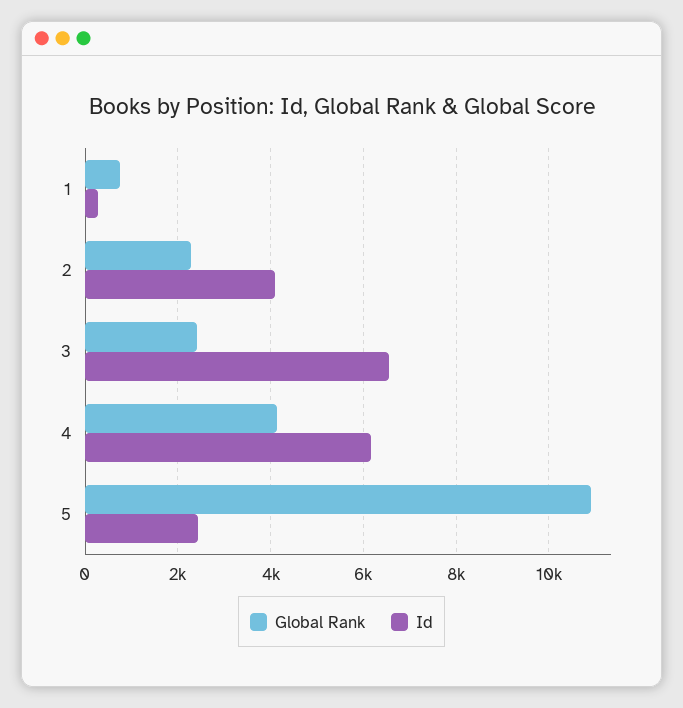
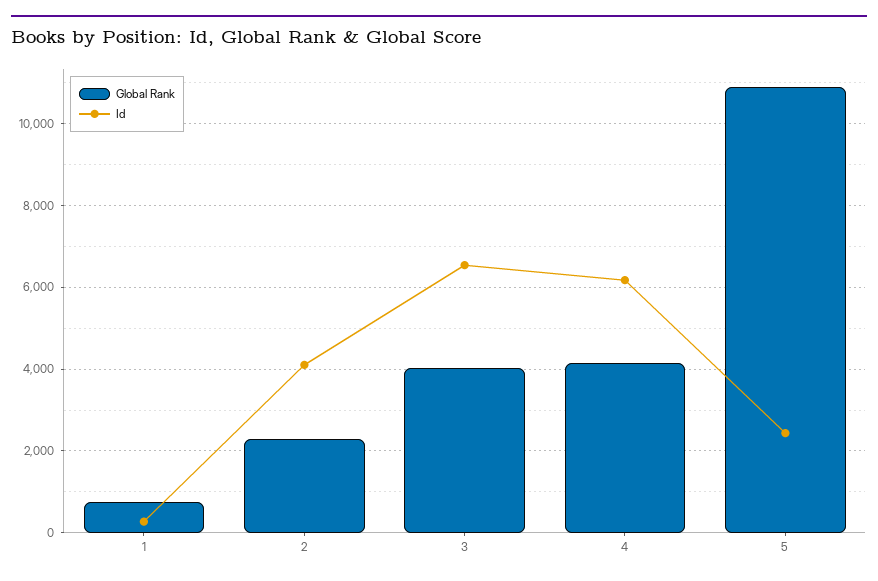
  {
    "Global Rank": {
      "1": 800,
      "2": 2200,
-     "3": 2400,
+     "3": 4000,
      "4": 4200,
      "5": 11000
    },
    "Id": {
      "1": 200,
      "2": 4200,
      "3": 6600,
      "4": 6200,
      "5": 2400
    }
  }

